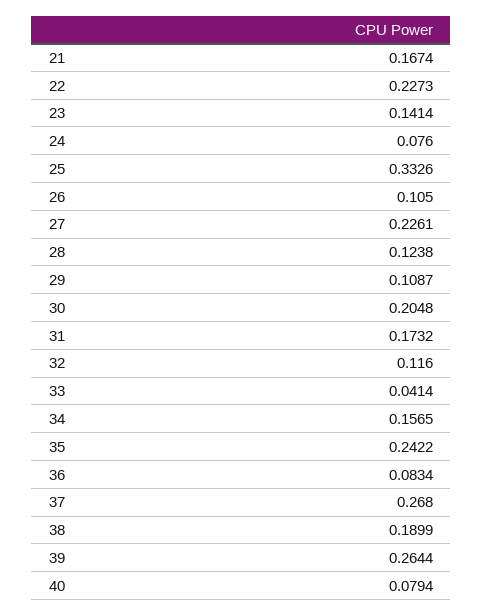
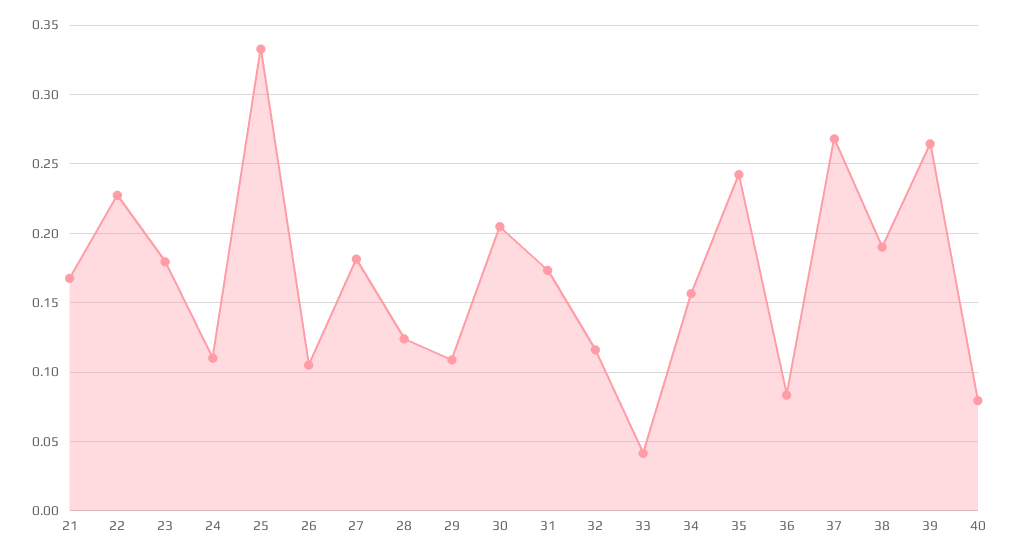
  {
    "21": 0.1674,
    "22": 0.2273,
-   "23": 0.1414,
+   "23": 0.18,
-   "24": 0.076,
+   "24": 0.11,
    "25": 0.3326,
    "26": 0.105,
-   "27": 0.2261,
+   "27": 0.18,
    "28": 0.1238,
    "29": 0.1087,
    "30": 0.2048,
    "31": 0.1732,
    "32": 0.116,
    "33": 0.0414,
    "34": 0.1565,
    "35": 0.2422,
    "36": 0.0834,
    "37": 0.268,
    "38": 0.1899,
    "39": 0.2644,
    "40": 0.0794
  }

